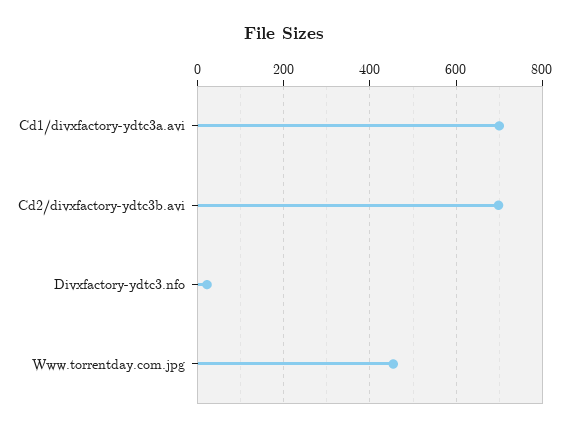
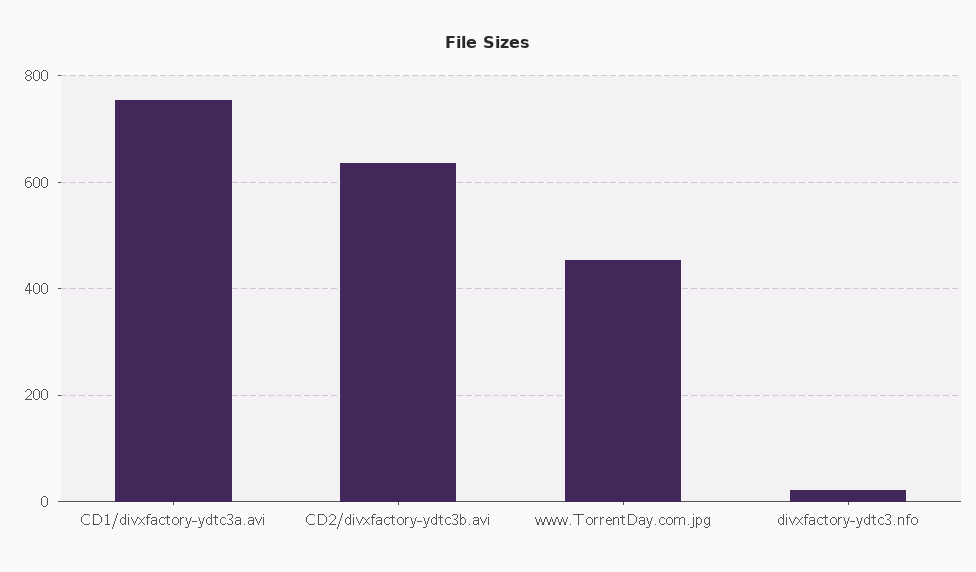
  {
-   "Cd1/divxfactory-ydtc3a.avi": 700,
+   "Cd1/divxfactory-ydtc3a.avi": 760,
-   "Cd2/divxfactory-ydtc3b.avi": 700,
+   "Cd2/divxfactory-ydtc3b.avi": 640,
    "Divxfactory-ydtc3.nfo": 20,
    "Www.torrentday.com.jpg": 460
  }

